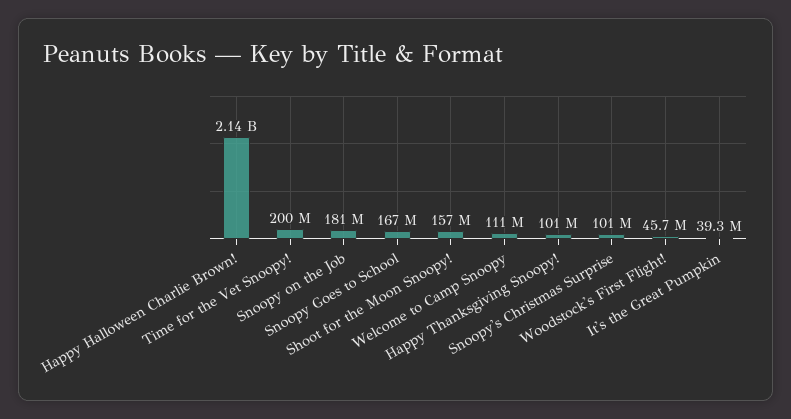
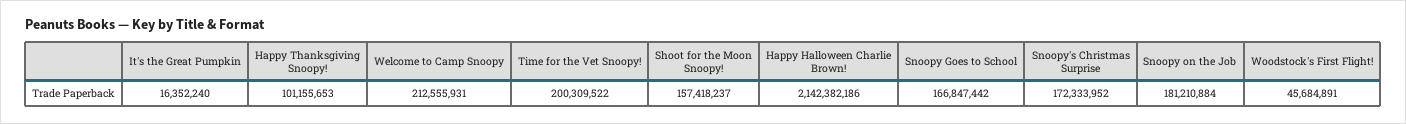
  {
    "Happy Halloween Charlie Brown!": 2142382186,
    "Time for the Vet Snoopy!": 200309522,
    "Snoopy on the Job": 181210884,
    "Snoopy Goes to School": 166847442,
    "Shoot for the Moon Snoopy!": 157418237,
-   "Welcome to Camp Snoopy": 111000000,
+   "Welcome to Camp Snoopy": 212555931,
    "Happy Thanksgiving Snoopy!": 101155653,
-   "Snoopy's Christmas Surprise": 101000000,
+   "Snoopy's Christmas Surprise": 172333952,
    "Woodstock's First Flight!": 45684891,
-   "It's the Great Pumpkin": 39300000
+   "It's the Great Pumpkin": 16352240
  }

